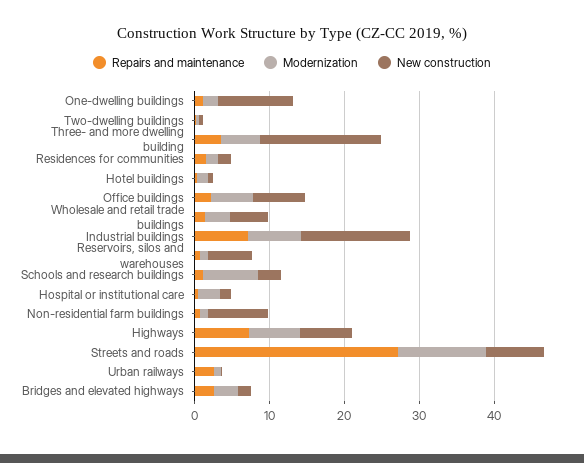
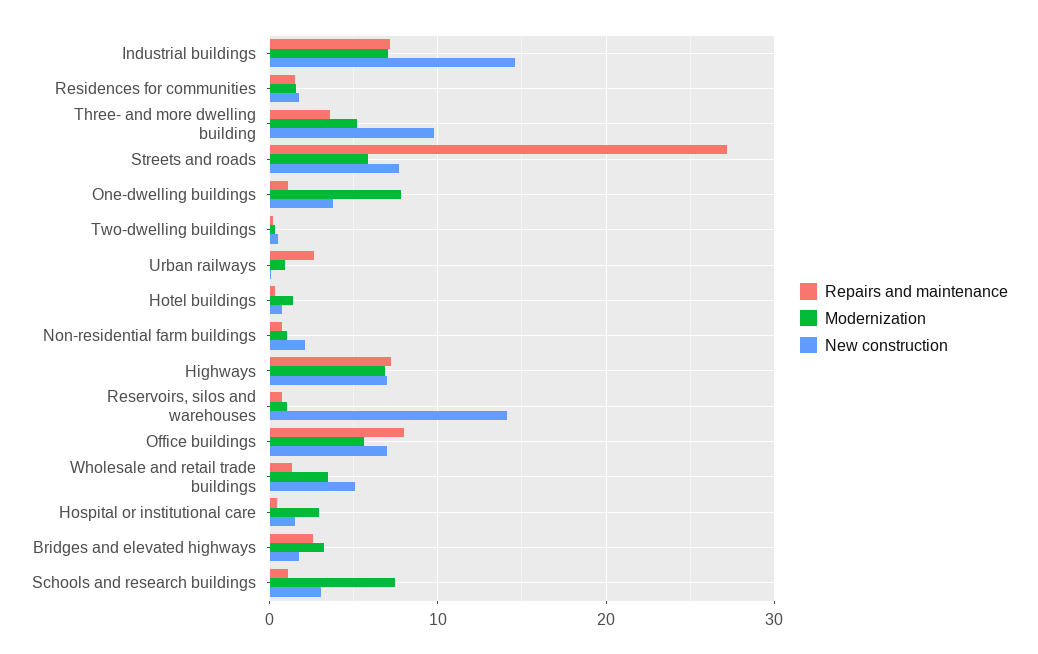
  {
    "Repairs and maintenance": {
      "One-dwelling buildings": 1,
      "Two-dwelling buildings": 0,
      "Three- and more dwelling building": 4,
      "Residences for communities": 1,
      "Hotel buildings": 0,
-     "Office buildings": 2,
+     "Office buildings": 8,
      "Wholesale and retail trade buildings": 1,
      "Industrial buildings": 7,
      "Reservoirs, silos and warehouses": 1,
      "Schools and research buildings": 1,
      "Hospital or institutional care": 0,
      "Non-residential farm buildings": 1,
      "Highways": 7,
      "Streets and roads": 27,
      "Urban railways": 3,
      "Bridges and elevated highways": 3
    },
    "Modernization": {
-     "One-dwelling buildings": 2,
+     "One-dwelling buildings": 8,
      "Two-dwelling buildings": 0,
      "Three- and more dwelling building": 5,
      "Residences for communities": 2,
      "Hotel buildings": 1,
      "Office buildings": 6,
      "Wholesale and retail trade buildings": 3,
      "Industrial buildings": 7,
      "Reservoirs, silos and warehouses": 1,
      "Schools and research buildings": 7,
      "Hospital or institutional care": 3,
      "Non-residential farm buildings": 1,
      "Highways": 7,
-     "Streets and roads": 12,
+     "Streets and roads": 6,
      "Urban railways": 1,
      "Bridges and elevated highways": 3
    },
    "New construction": {
-     "One-dwelling buildings": 10,
+     "One-dwelling buildings": 4,
      "Two-dwelling buildings": 1,
-     "Three- and more dwelling building": 16,
+     "Three- and more dwelling building": 10,
      "Residences for communities": 2,
      "Hotel buildings": 1,
      "Office buildings": 7,
      "Wholesale and retail trade buildings": 5,
      "Industrial buildings": 15,
-     "Reservoirs, silos and warehouses": 6,
+     "Reservoirs, silos and warehouses": 14,
      "Schools and research buildings": 3,
      "Hospital or institutional care": 1,
-     "Non-residential farm buildings": 8,
+     "Non-residential farm buildings": 2,
      "Highways": 7,
      "Streets and roads": 8,
      "Urban railways": 0,
      "Bridges and elevated highways": 2
    }
  }

